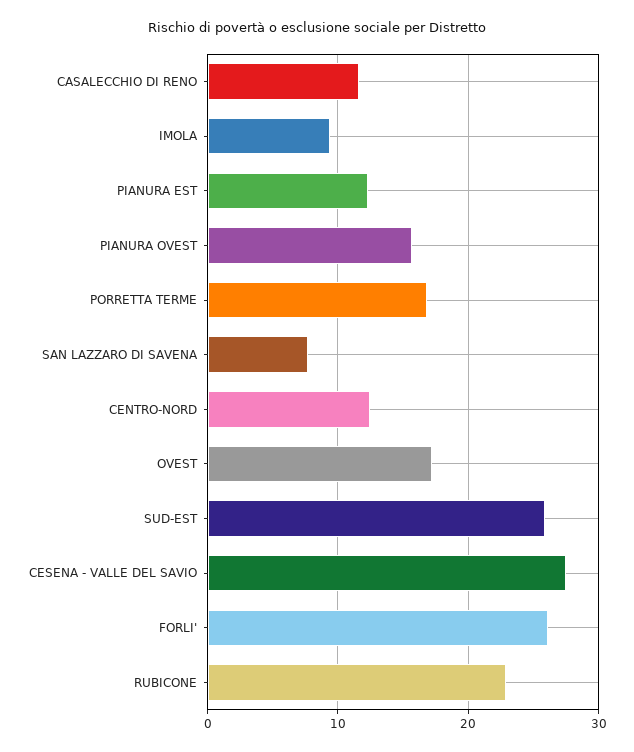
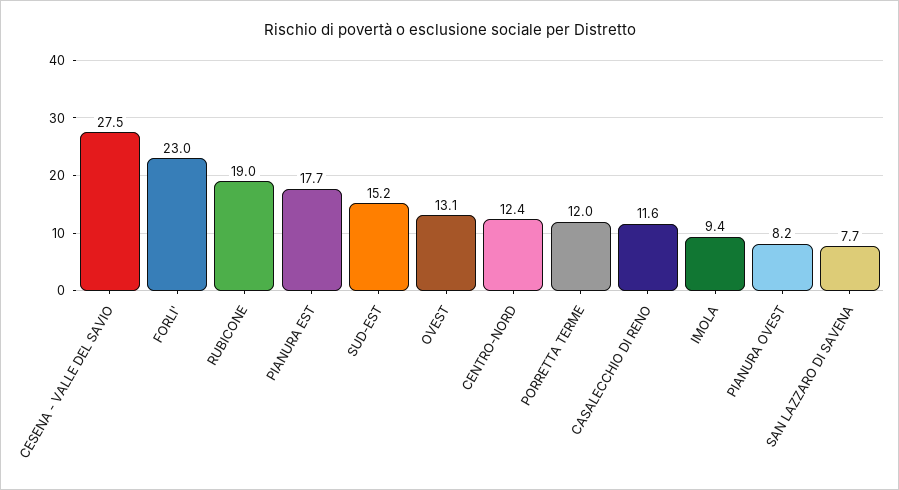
  {
    "CASALECCHIO DI RENO": 11.6,
    "IMOLA": 9.4,
-   "PIANURA EST": 12,
+   "PIANURA EST": 17.7,
-   "PIANURA OVEST": 16,
+   "PIANURA OVEST": 8.2,
-   "PORRETTA TERME": 17,
+   "PORRETTA TERME": 12,
    "SAN LAZZARO DI SAVENA": 7.7,
    "CENTRO-NORD": 12.4,
-   "OVEST": 17,
+   "OVEST": 13.1,
-   "SUD-EST": 26,
+   "SUD-EST": 15.2,
    "CESENA - VALLE DEL SAVIO": 27.5,
-   "FORLI'": 26,
+   "FORLI'": 23,
-   "RUBICONE": 23
+   "RUBICONE": 19
  }

